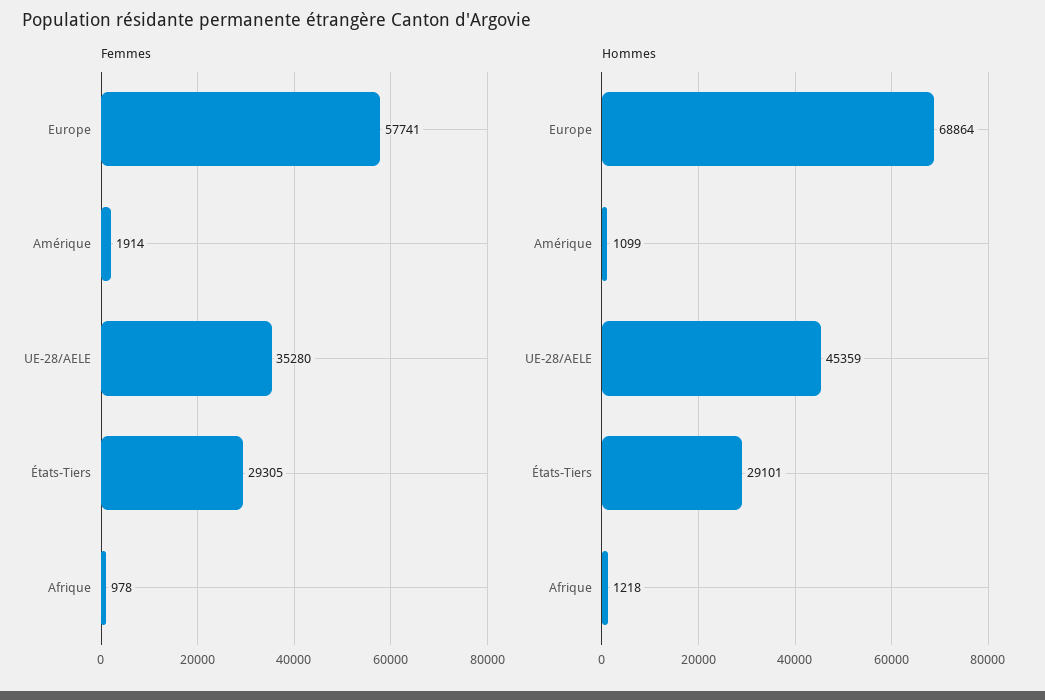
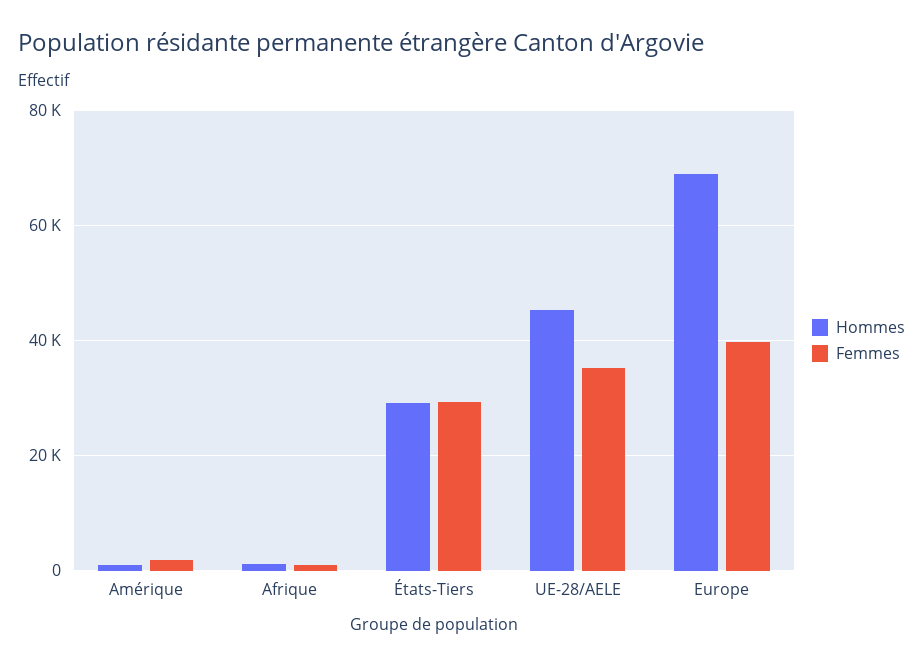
  {
    "Femmes": {
-     "Europe": 57741,
+     "Europe": 40000,
      "Amérique": 1914,
      "UE-28/AELE": 35280,
      "États-Tiers": 29305,
      "Afrique": 978
    },
    "Hommes": {
      "Europe": 68864,
      "Amérique": 1099,
      "UE-28/AELE": 45359,
      "États-Tiers": 29101,
      "Afrique": 1218
    }
  }

